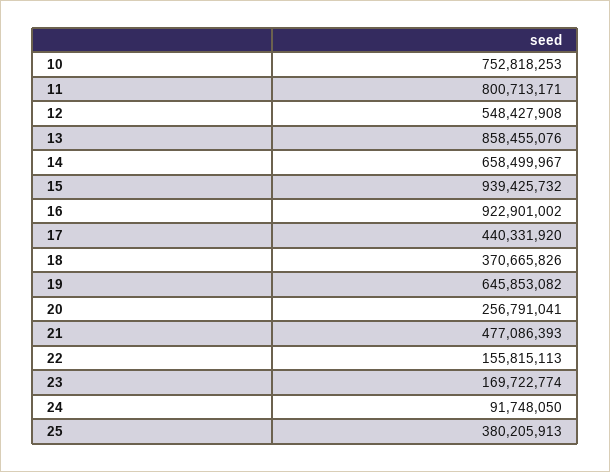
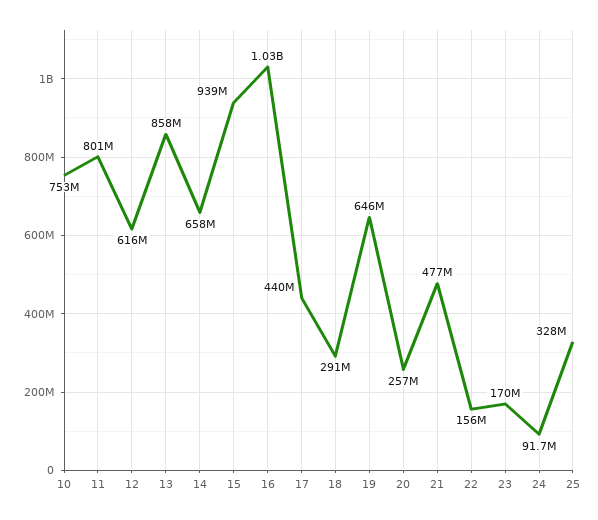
  {
    "10": 752818253,
    "11": 800713171,
-   "12": 548427908,
+   "12": 616000000,
    "13": 858455076,
    "14": 658499967,
    "15": 939425732,
-   "16": 922901002,
+   "16": 1030000000,
    "17": 440331920,
-   "18": 370665826,
+   "18": 291000000,
    "19": 645853082,
    "20": 256791041,
    "21": 477086393,
    "22": 155815113,
    "23": 169722774,
    "24": 91748050,
-   "25": 380205913
+   "25": 328000000
  }

